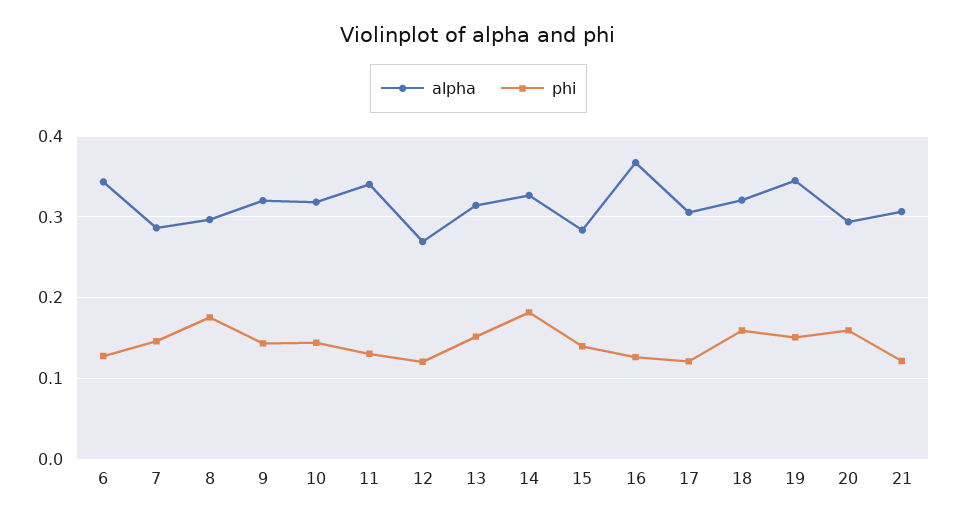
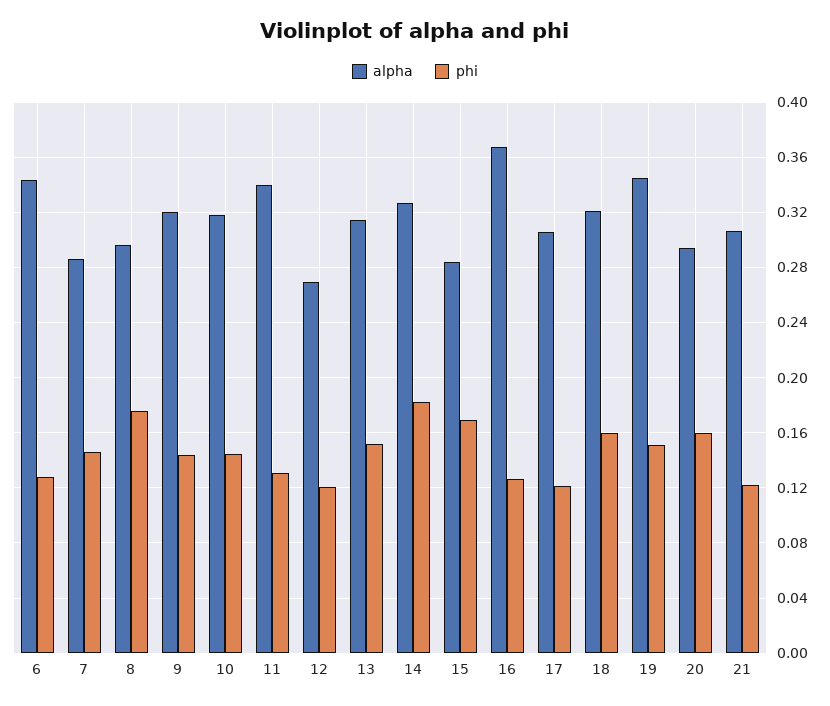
  {
    "alpha": {
      "6": 0.345,
      "7": 0.285,
      "8": 0.295,
      "9": 0.32,
      "10": 0.32,
      "11": 0.34,
      "12": 0.27,
      "13": 0.315,
      "14": 0.325,
      "15": 0.285,
      "16": 0.365,
      "17": 0.305,
      "18": 0.32,
      "19": 0.345,
      "20": 0.295,
      "21": 0.305
    },
    "phi": {
      "6": 0.13,
      "7": 0.145,
      "8": 0.175,
      "9": 0.145,
      "10": 0.145,
      "11": 0.13,
      "12": 0.12,
      "13": 0.15,
      "14": 0.18,
-     "15": 0.14,
+     "15": 0.17,
      "16": 0.125,
      "17": 0.12,
      "18": 0.16,
      "19": 0.15,
      "20": 0.16,
      "21": 0.12
    }
  }

